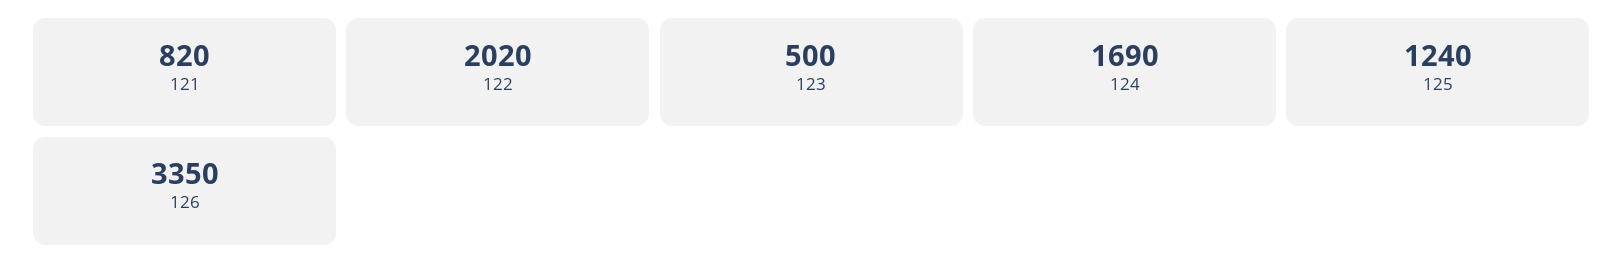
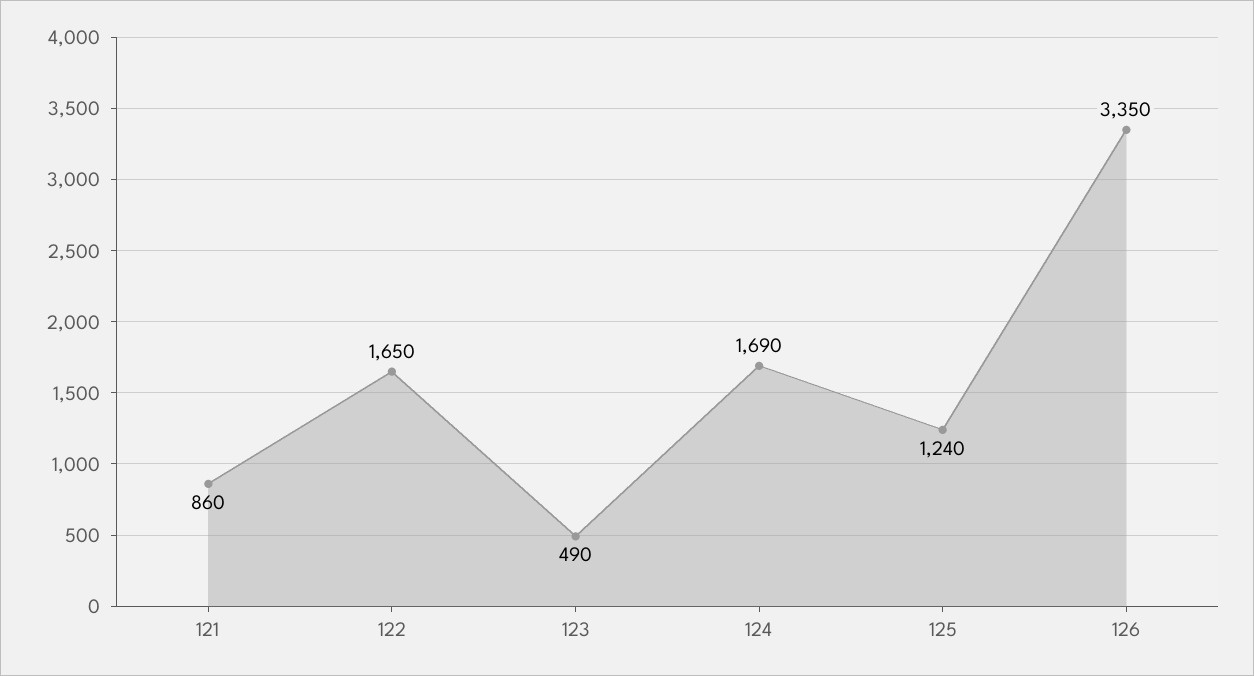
  {
-   "121": 820,
+   "121": 860,
-   "122": 2020,
+   "122": 1650,
-   "123": 500,
+   "123": 490,
    "124": 1690,
    "125": 1240,
    "126": 3350
  }

